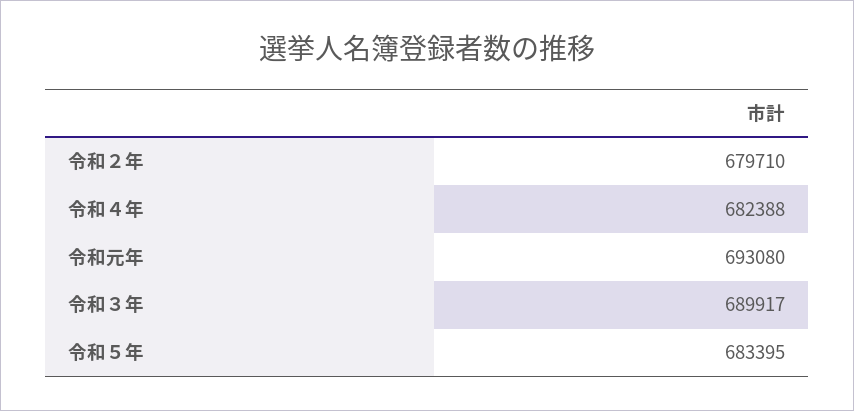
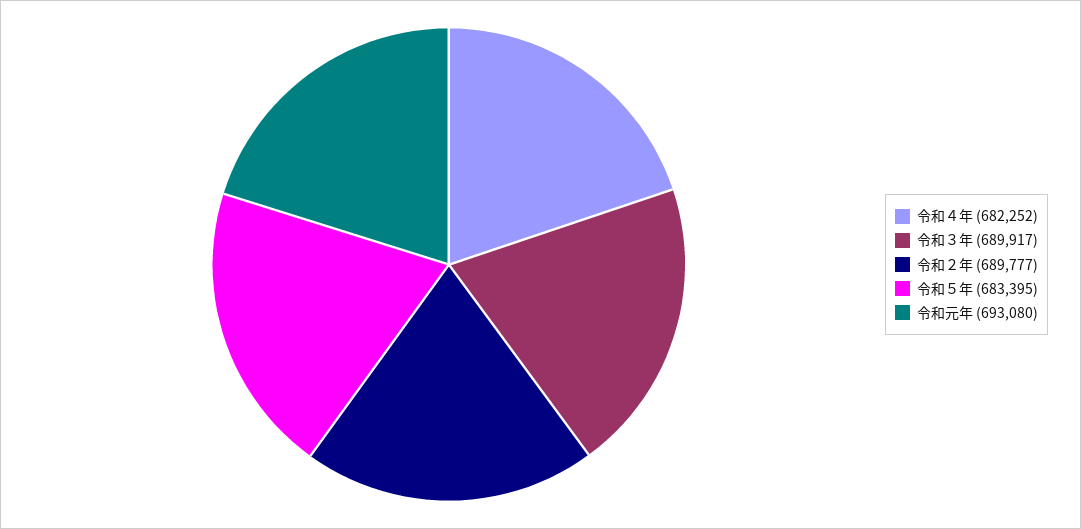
  {
-   "令和２年": 679710,
+   "令和２年": 689777,
-   "令和４年": 682388,
+   "令和４年": 682252,
    "令和元年": 693080,
    "令和３年": 689917,
    "令和５年": 683395
  }

